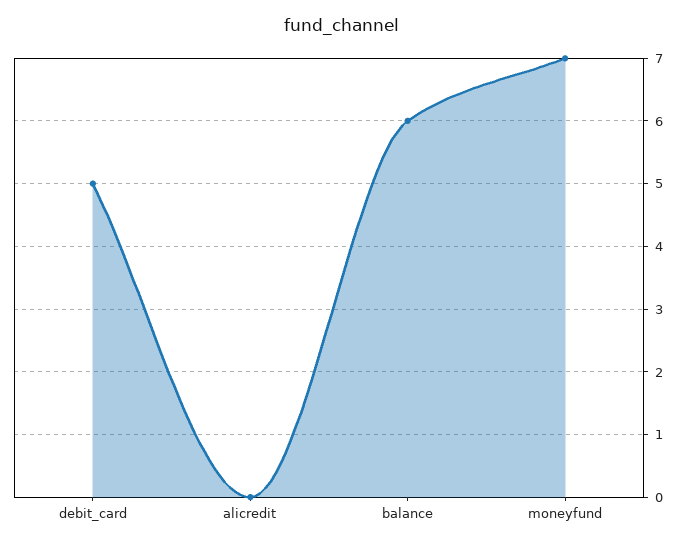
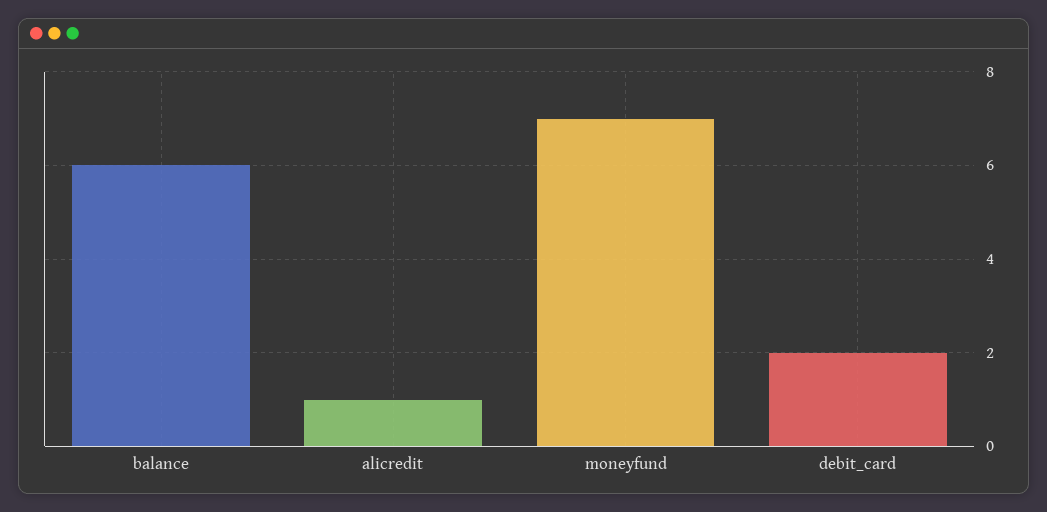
  {
-   "debit_card": 5,
+   "debit_card": 2,
-   "alicredit": 0,
+   "alicredit": 1,
    "balance": 6,
    "moneyfund": 7
  }

